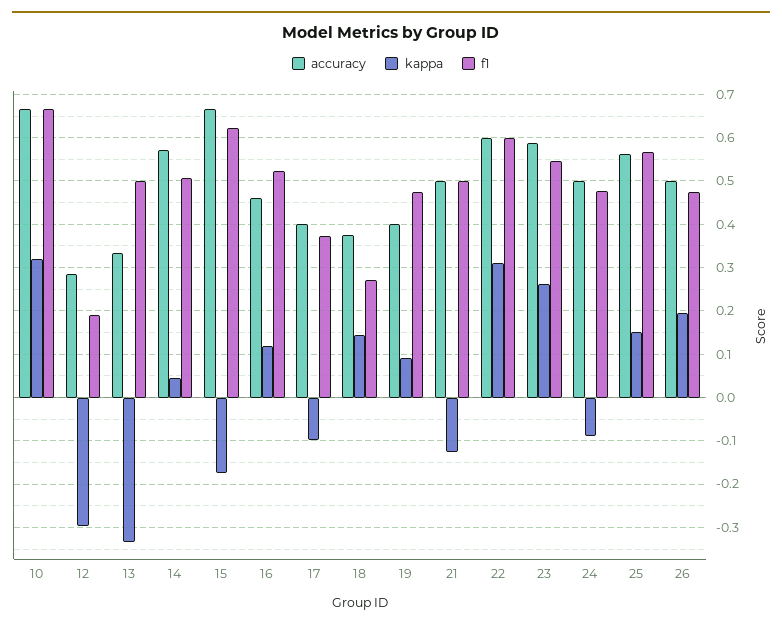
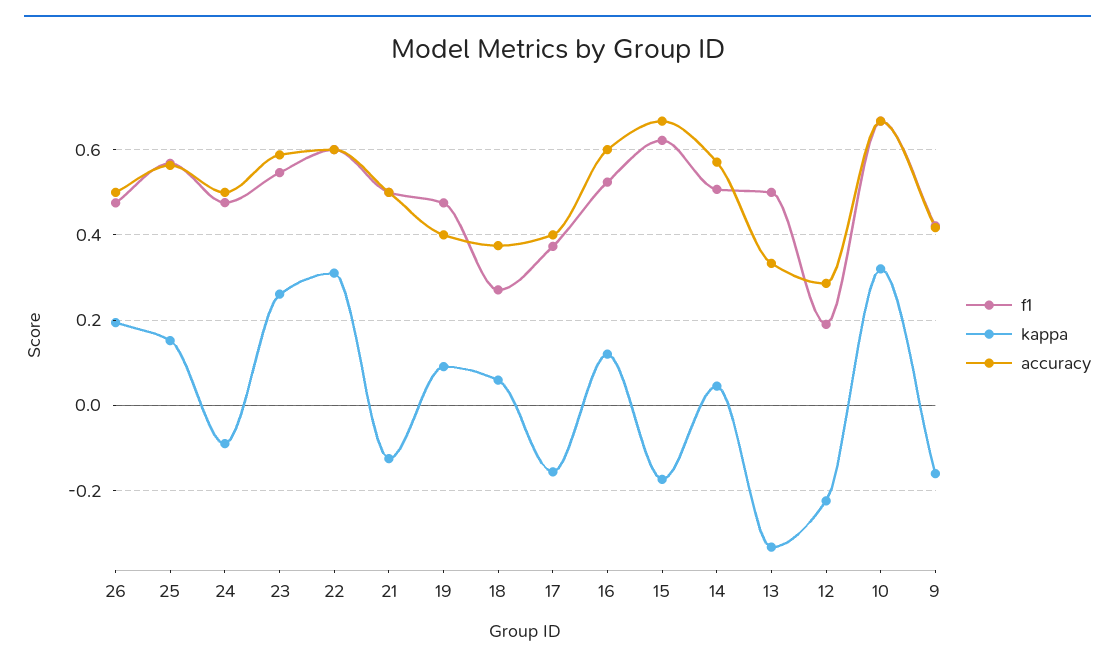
  {
    "accuracy": {
      "10": 0.66,
      "12": 0.28,
      "13": 0.34,
      "14": 0.58,
      "15": 0.66,
-     "16": 0.46,
+     "16": 0.6,
      "17": 0.4,
      "18": 0.38,
      "19": 0.4,
      "21": 0.5,
      "22": 0.6,
      "23": 0.58,
      "24": 0.5,
      "25": 0.56,
-     "26": 0.5
+     "26": 0.5,
+     "9": 0.42
    },
    "kappa": {
      "10": 0.32,
-     "12": -0.3,
+     "12": -0.22,
      "13": -0.34,
      "14": 0.04,
      "15": -0.18,
      "16": 0.12,
-     "17": -0.1,
+     "17": -0.16,
-     "18": 0.14,
+     "18": 0.06,
      "19": 0.1,
      "21": -0.12,
      "22": 0.32,
      "23": 0.26,
      "24": -0.1,
      "25": 0.16,
-     "26": 0.2
+     "26": 0.2,
+     "9": -0.16
    },
    "f1": {
      "10": 0.66,
      "12": 0.2,
      "13": 0.5,
      "14": 0.5,
      "15": 0.62,
      "16": 0.52,
      "17": 0.38,
      "18": 0.28,
      "19": 0.48,
      "21": 0.5,
      "22": 0.6,
      "23": 0.54,
      "24": 0.48,
      "25": 0.56,
-     "26": 0.48
+     "26": 0.48,
+     "9": 0.42
    }
  }

